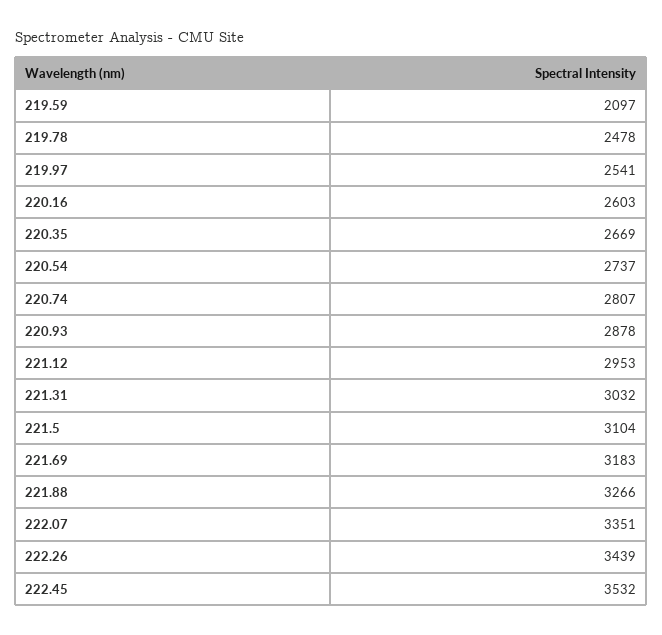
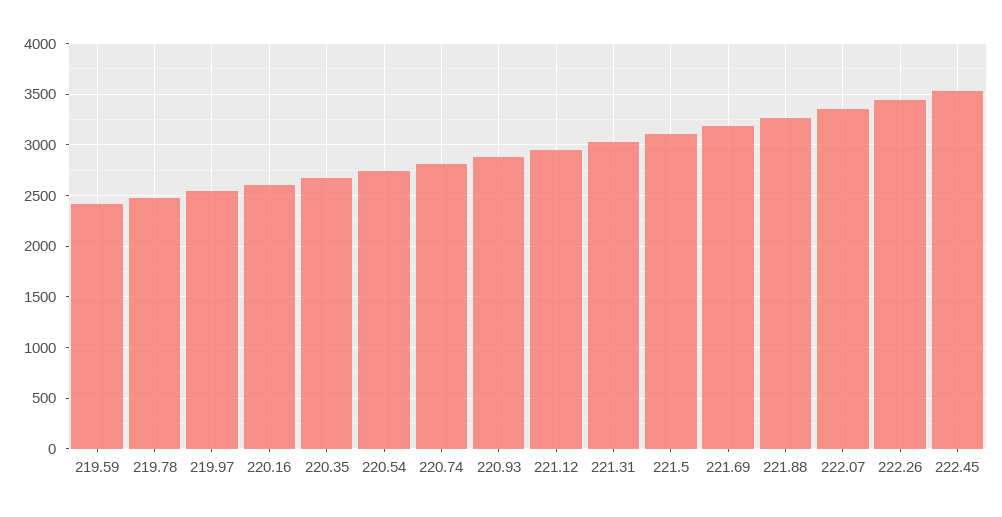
  {
-   "219.59": 2097,
+   "219.59": 2400,
    "219.78": 2478,
    "219.97": 2541,
    "220.16": 2603,
    "220.35": 2669,
    "220.54": 2737,
    "220.74": 2807,
    "220.93": 2878,
    "221.12": 2953,
    "221.31": 3032,
    "221.5": 3104,
    "221.69": 3183,
    "221.88": 3266,
    "222.07": 3351,
    "222.26": 3439,
    "222.45": 3532
  }

